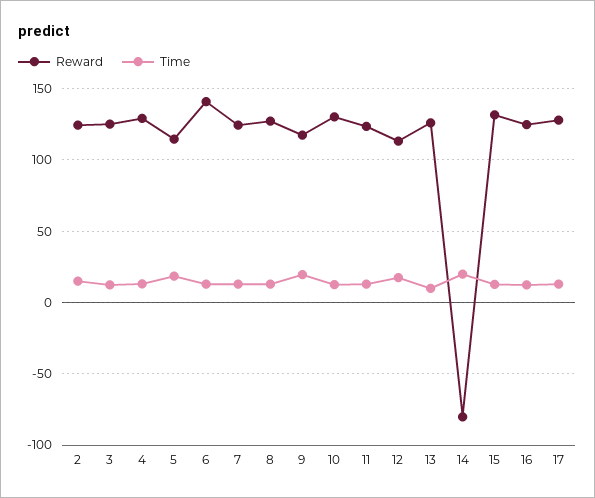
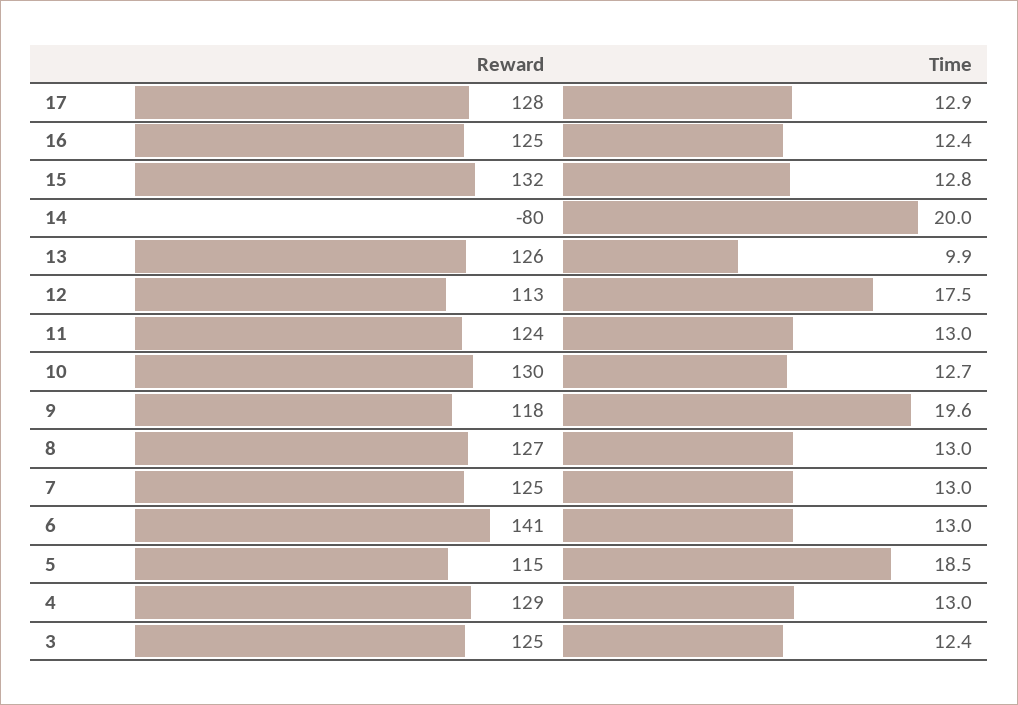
  {
    "Reward": {
-     "2": 125,
      "3": 125,
      "4": 129,
      "5": 115,
      "6": 141,
      "7": 125,
      "8": 127,
      "9": 118,
      "10": 130,
      "11": 124,
      "12": 113,
      "13": 126,
      "14": -80,
      "15": 132,
      "16": 125,
      "17": 128
    },
    "Time": {
-     "2": 15,
      "3": 12.4,
      "4": 13,
      "5": 18.5,
      "6": 13,
      "7": 13,
      "8": 13,
      "9": 19.6,
      "10": 12.7,
      "11": 13,
      "12": 17.5,
      "13": 9.9,
      "14": 20,
      "15": 12.8,
      "16": 12.4,
      "17": 12.9
    }
  }

